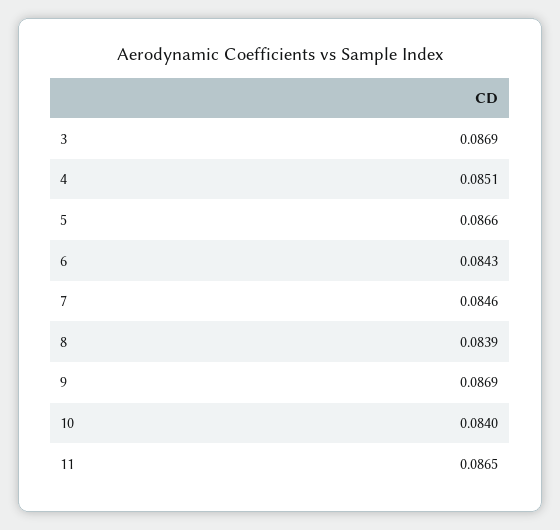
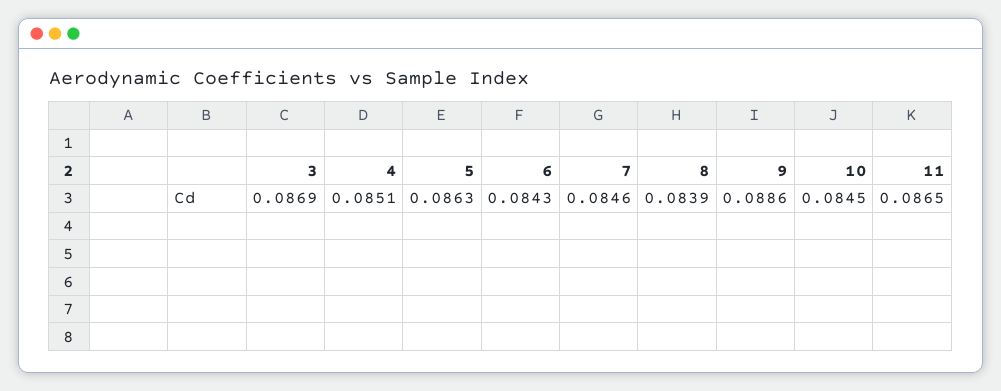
  {
    "3": 0.0869,
    "4": 0.0851,
-   "5": 0.0866,
+   "5": 0.0863,
    "6": 0.0843,
    "7": 0.0846,
    "8": 0.0839,
-   "9": 0.0869,
+   "9": 0.0886,
-   "10": 0.084,
+   "10": 0.0845,
    "11": 0.0865
  }

